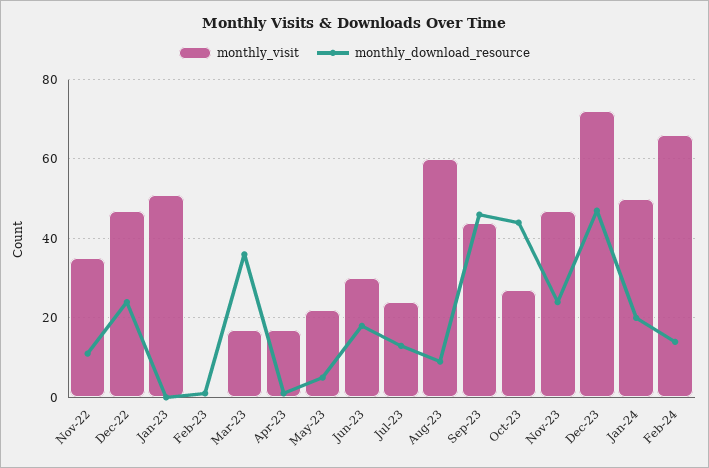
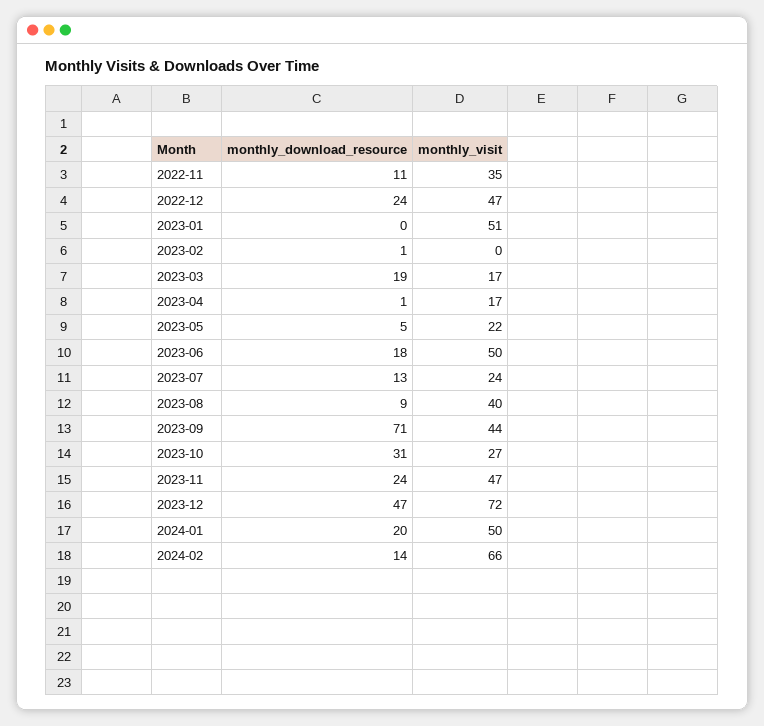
  {
    "monthly_visit": {
      "Nov-22": 35,
      "Dec-22": 47,
      "Jan-23": 51,
      "Feb-23": 0,
      "Mar-23": 17,
      "Apr-23": 17,
      "May-23": 22,
-     "Jun-23": 30,
+     "Jun-23": 50,
      "Jul-23": 24,
-     "Aug-23": 60,
+     "Aug-23": 40,
      "Sep-23": 44,
      "Oct-23": 27,
      "Nov-23": 47,
      "Dec-23": 72,
      "Jan-24": 50,
      "Feb-24": 66
    },
    "monthly_download_resource": {
      "Nov-22": 11,
      "Dec-22": 24,
      "Jan-23": 0,
      "Feb-23": 1,
-     "Mar-23": 35,
+     "Mar-23": 19,
      "Apr-23": 1,
      "May-23": 5,
      "Jun-23": 18,
      "Jul-23": 13,
      "Aug-23": 9,
-     "Sep-23": 45,
+     "Sep-23": 71,
-     "Oct-23": 45,
+     "Oct-23": 31,
      "Nov-23": 24,
      "Dec-23": 47,
      "Jan-24": 20,
      "Feb-24": 14
    }
  }

